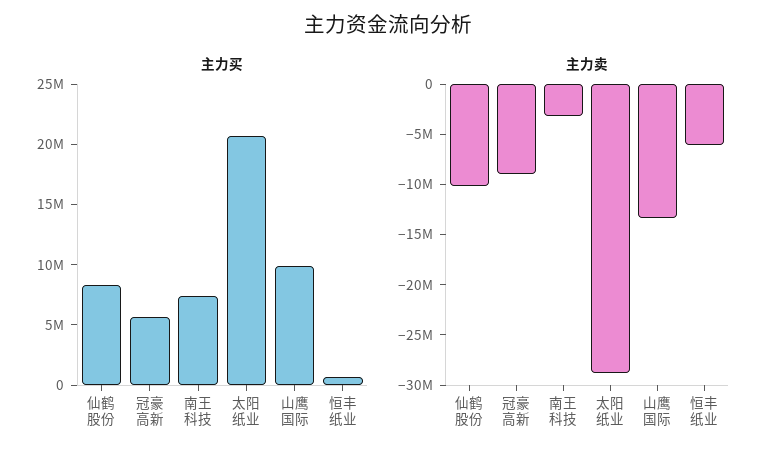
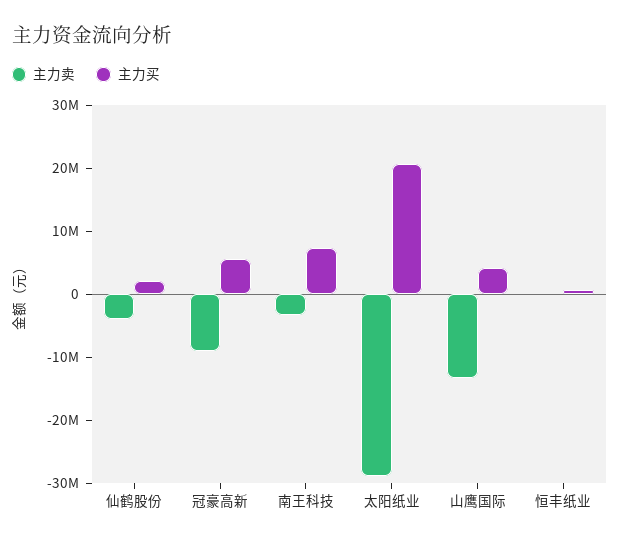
  {
    "主力买": {
-     "仙鹤股份": 8000000,
+     "仙鹤股份": 2000000,
      "冠豪高新": 6000000,
      "南王科技": 7000000,
      "太阳纸业": 21000000,
-     "山鹰国际": 10000000,
+     "山鹰国际": 4000000,
      "恒丰纸业": 1000000
    },
    "主力卖": {
-     "仙鹤股份": -10000000,
+     "仙鹤股份": -4000000,
      "冠豪高新": -9000000,
      "南王科技": -3000000,
      "太阳纸业": -29000000,
      "山鹰国际": -13000000,
-     "恒丰纸业": -6000000
+     "恒丰纸业": 0
    }
  }

